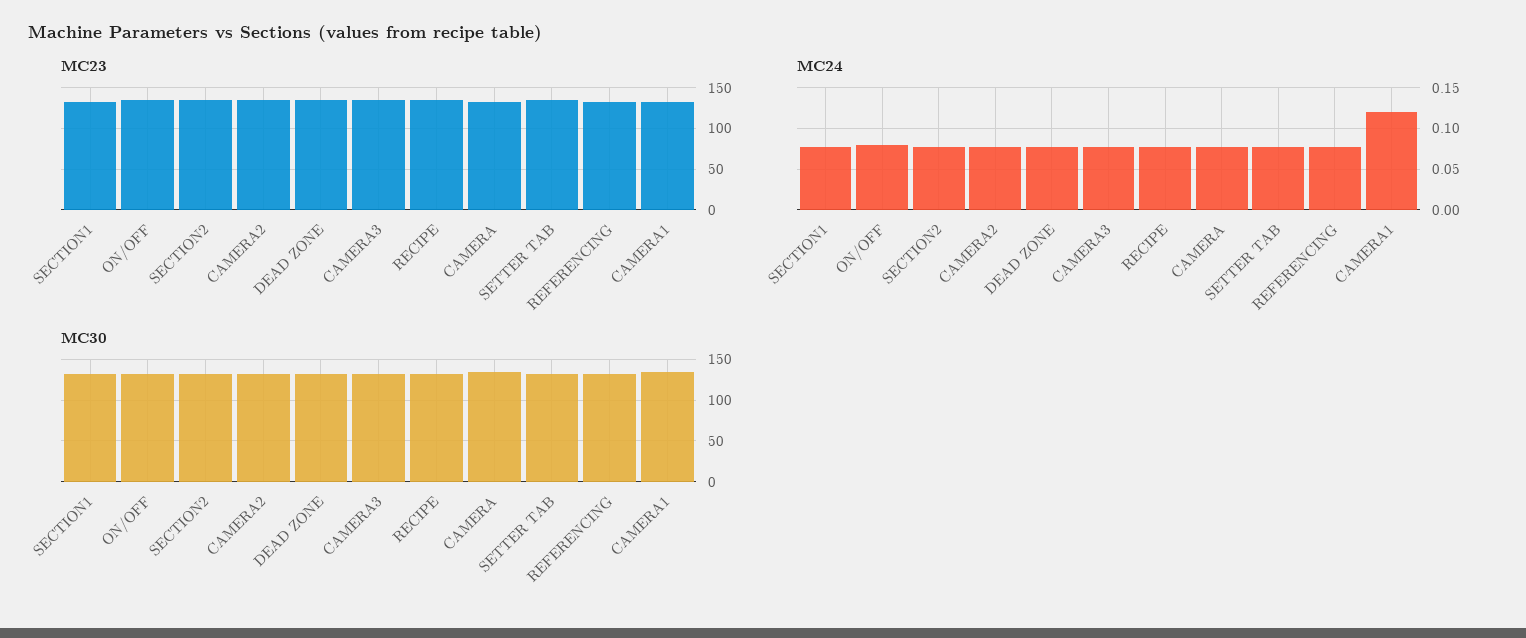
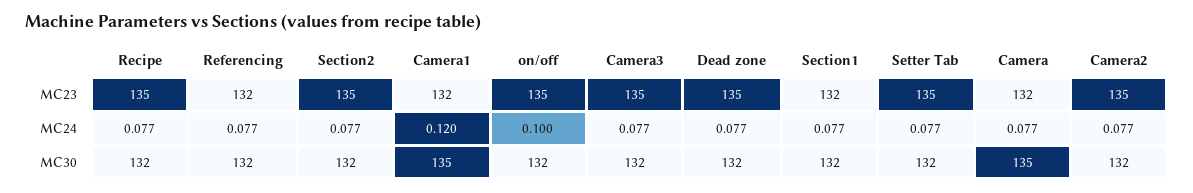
  {
    "MC23": {
      "SECTION1": 132,
      "ON/OFF": 135,
      "SECTION2": 135,
      "CAMERA2": 135,
      "DEAD ZONE": 135,
      "CAMERA3": 135,
      "RECIPE": 135,
      "CAMERA": 132,
      "SETTER TAB": 135,
      "REFERENCING": 132,
      "CAMERA1": 132
    },
    "MC24": {
      "SECTION1": 0.077,
-     "ON/OFF": 0.08,
+     "ON/OFF": 0.1,
      "SECTION2": 0.077,
      "CAMERA2": 0.077,
      "DEAD ZONE": 0.077,
      "CAMERA3": 0.077,
      "RECIPE": 0.077,
      "CAMERA": 0.077,
      "SETTER TAB": 0.077,
      "REFERENCING": 0.077,
      "CAMERA1": 0.12
    },
    "MC30": {
      "SECTION1": 132,
      "ON/OFF": 132,
      "SECTION2": 132,
      "CAMERA2": 132,
      "DEAD ZONE": 132,
      "CAMERA3": 132,
      "RECIPE": 132,
      "CAMERA": 135,
      "SETTER TAB": 132,
      "REFERENCING": 132,
      "CAMERA1": 135
    }
  }

